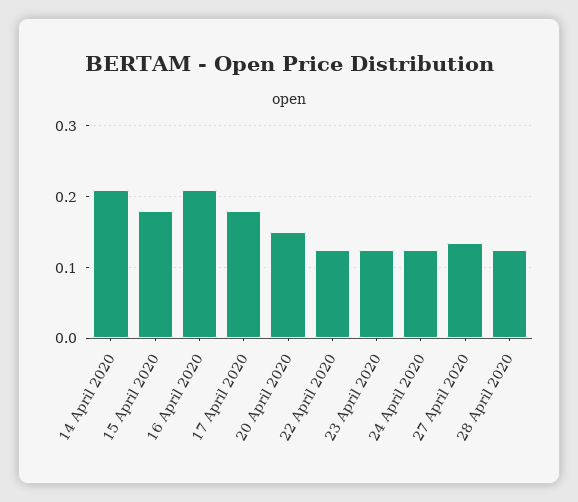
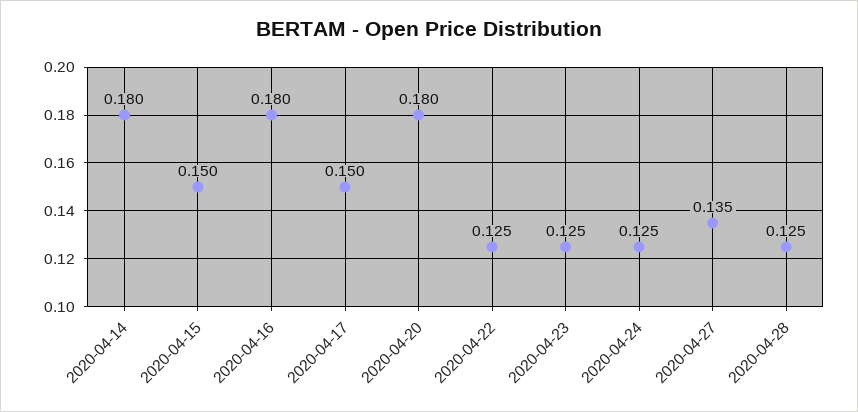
  {
-   "14 April 2020": 0.21,
+   "14 April 2020": 0.18,
-   "15 April 2020": 0.18,
+   "15 April 2020": 0.15,
-   "16 April 2020": 0.21,
+   "16 April 2020": 0.18,
-   "17 April 2020": 0.18,
+   "17 April 2020": 0.15,
-   "20 April 2020": 0.15,
+   "20 April 2020": 0.18,
    "22 April 2020": 0.125,
    "23 April 2020": 0.125,
    "24 April 2020": 0.125,
    "27 April 2020": 0.135,
    "28 April 2020": 0.125
  }

